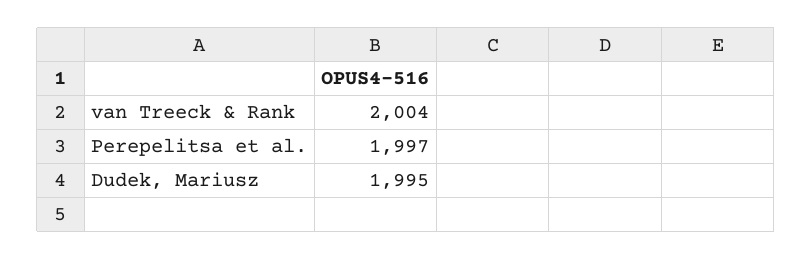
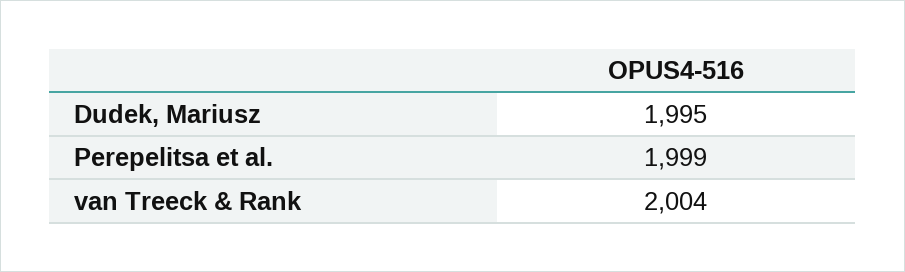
  {
    "van Treeck & Rank": 2004,
-   "Perepelitsa et al.": 1997,
+   "Perepelitsa et al.": 1999,
    "Dudek, Mariusz": 1995
  }

